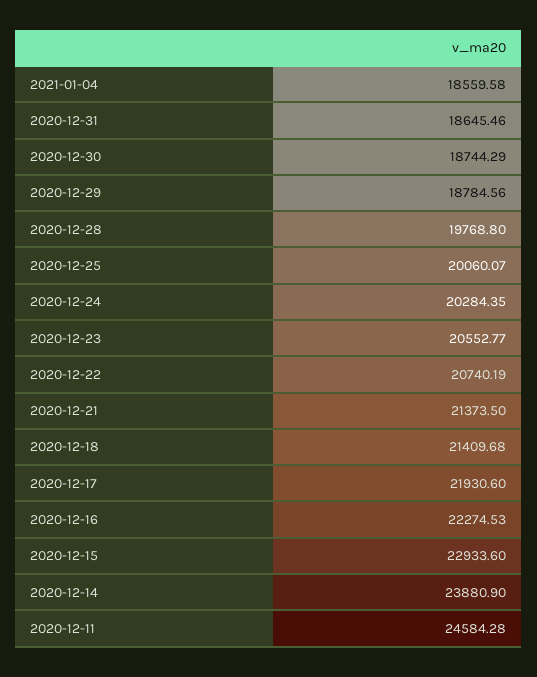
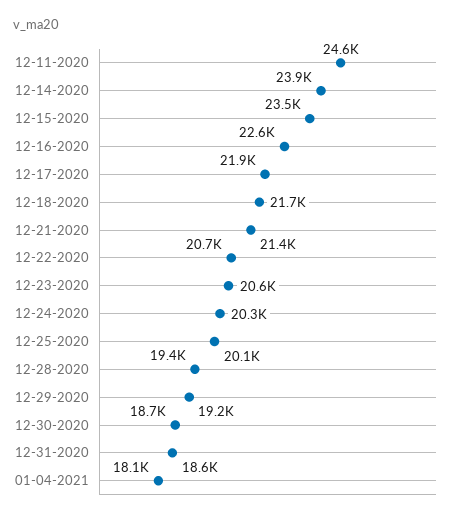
  {
-   "2021-01-04": 18559.58,
+   "2021-01-04": 18100,
    "2020-12-31": 18645.46,
    "2020-12-30": 18744.29,
-   "2020-12-29": 18784.56,
+   "2020-12-29": 19200,
-   "2020-12-28": 19768.8,
+   "2020-12-28": 19400,
    "2020-12-25": 20060.07,
    "2020-12-24": 20284.35,
    "2020-12-23": 20552.77,
    "2020-12-22": 20740.19,
    "2020-12-21": 21373.5,
-   "2020-12-18": 21409.68,
+   "2020-12-18": 21700,
    "2020-12-17": 21930.6,
-   "2020-12-16": 22274.53,
+   "2020-12-16": 22600,
-   "2020-12-15": 22933.6,
+   "2020-12-15": 23500,
    "2020-12-14": 23880.9,
    "2020-12-11": 24584.28
  }

